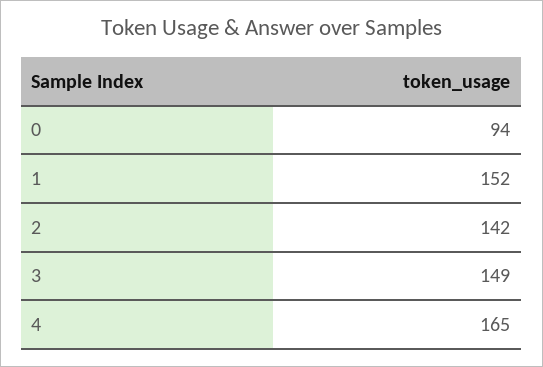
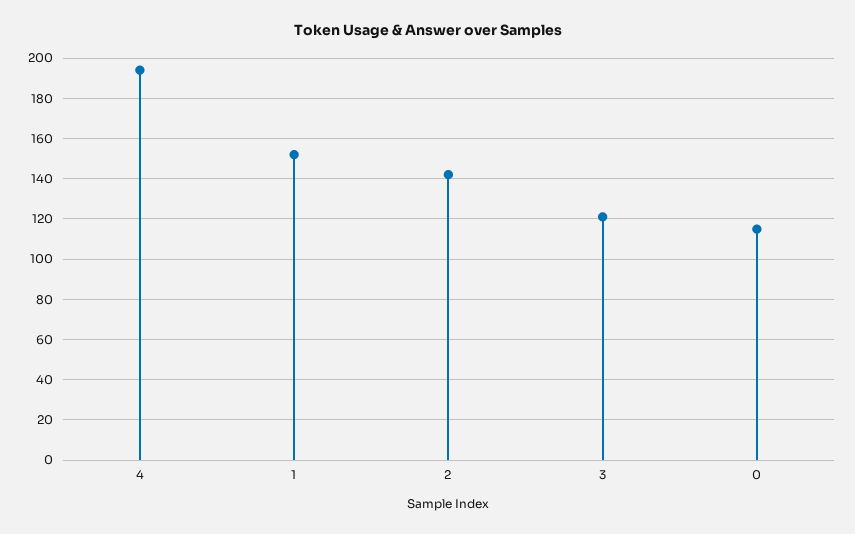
  {
-   "0": 94,
+   "0": 115,
    "1": 152,
    "2": 142,
-   "3": 149,
+   "3": 120,
-   "4": 165
+   "4": 195
  }

